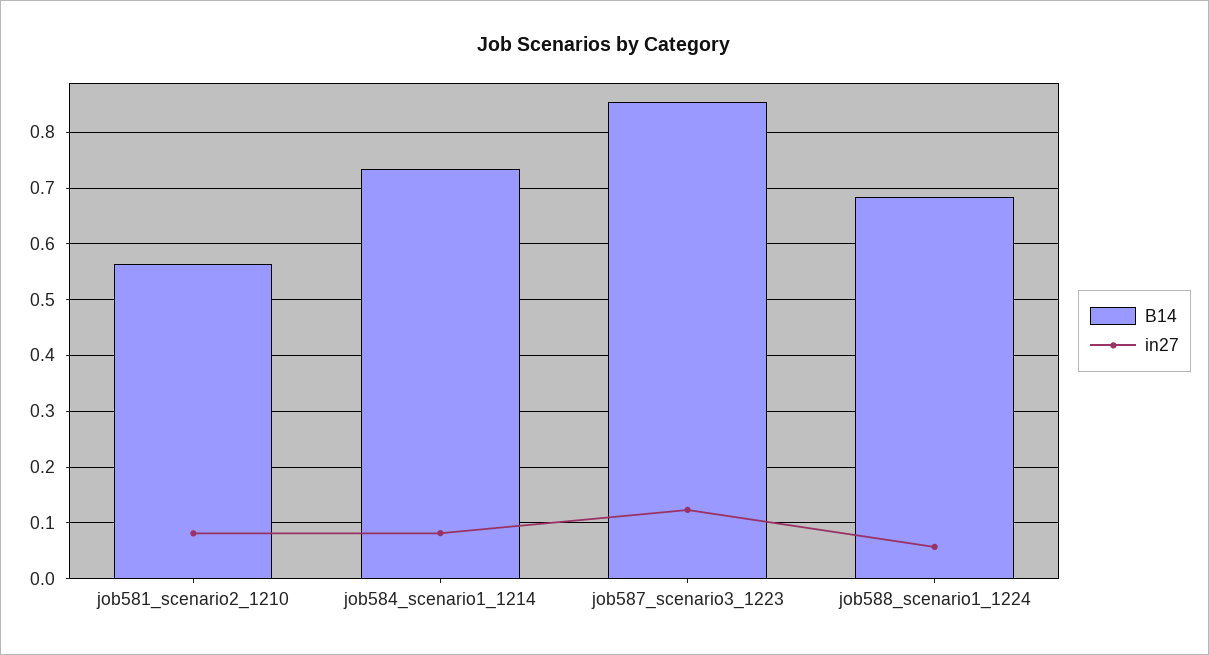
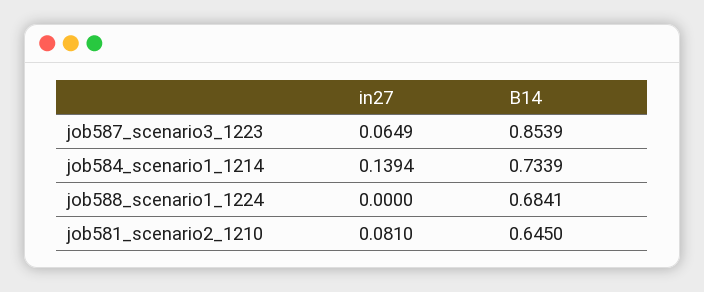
  {
    "B14": {
-     "job581_scenario2_1210": 0.56,
+     "job581_scenario2_1210": 0.645,
      "job584_scenario1_1214": 0.7339,
      "job587_scenario3_1223": 0.8539,
      "job588_scenario1_1224": 0.6841
    },
    "in27": {
      "job581_scenario2_1210": 0.081,
-     "job584_scenario1_1214": 0.08,
+     "job584_scenario1_1214": 0.1394,
-     "job587_scenario3_1223": 0.12,
+     "job587_scenario3_1223": 0.0649,
-     "job588_scenario1_1224": 0.06
+     "job588_scenario1_1224": 0
    }
  }

